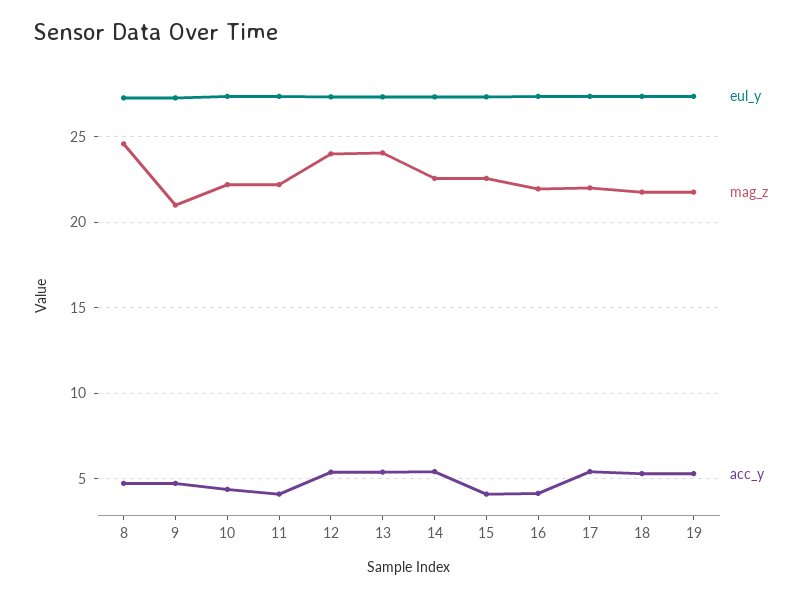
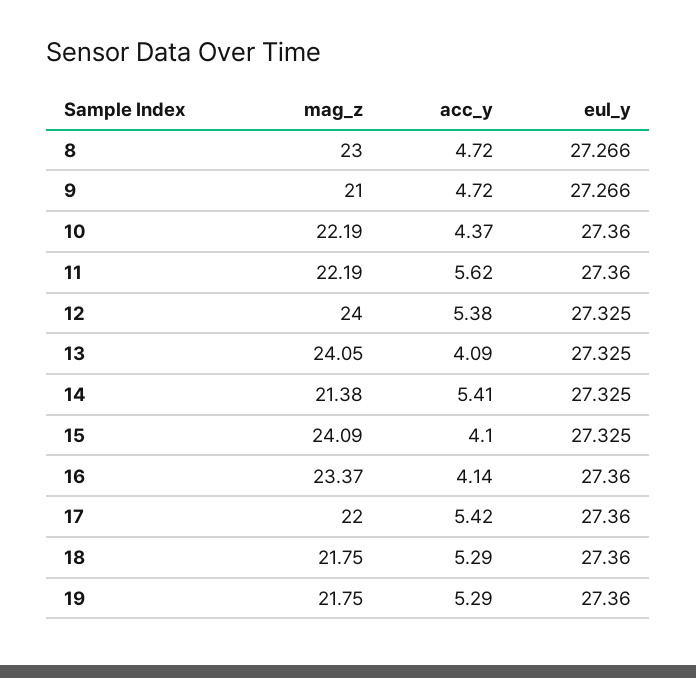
  {
    "eul_y": {
      "8": 27.266,
      "9": 27.266,
      "10": 27.36,
      "11": 27.36,
      "12": 27.325,
      "13": 27.325,
      "14": 27.325,
      "15": 27.325,
      "16": 27.36,
      "17": 27.36,
      "18": 27.36,
      "19": 27.36
    },
    "mag_z": {
-     "8": 24.5,
+     "8": 23,
      "9": 21,
      "10": 22.19,
      "11": 22.19,
      "12": 24,
      "13": 24.05,
-     "14": 22.5,
+     "14": 21.38,
-     "15": 22.5,
+     "15": 24.09,
-     "16": 22,
+     "16": 23.37,
      "17": 22,
      "18": 21.75,
      "19": 21.75
    },
    "acc_y": {
      "8": 4.72,
      "9": 4.72,
      "10": 4.37,
-     "11": 4,
+     "11": 5.62,
      "12": 5.38,
-     "13": 5.5,
+     "13": 4.09,
      "14": 5.41,
      "15": 4.1,
      "16": 4.14,
      "17": 5.42,
      "18": 5.29,
      "19": 5.29
    }
  }

